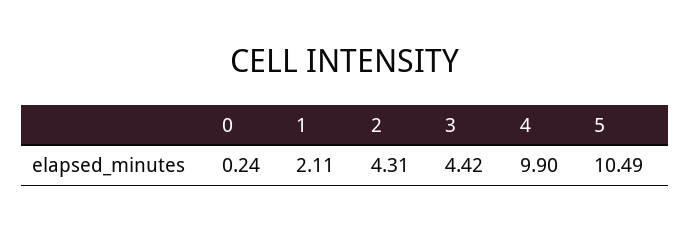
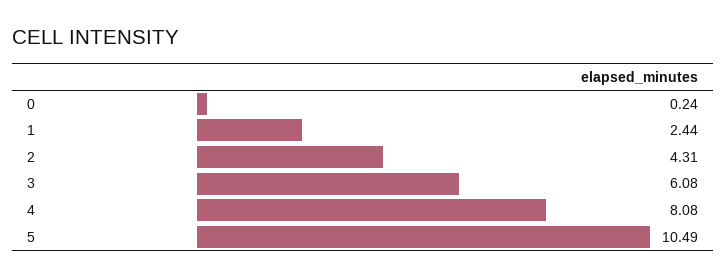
  {
    "0": 0.24,
-   "1": 2.11,
+   "1": 2.44,
    "2": 4.31,
-   "3": 4.42,
+   "3": 6.08,
-   "4": 9.9,
+   "4": 8.08,
    "5": 10.49
  }

